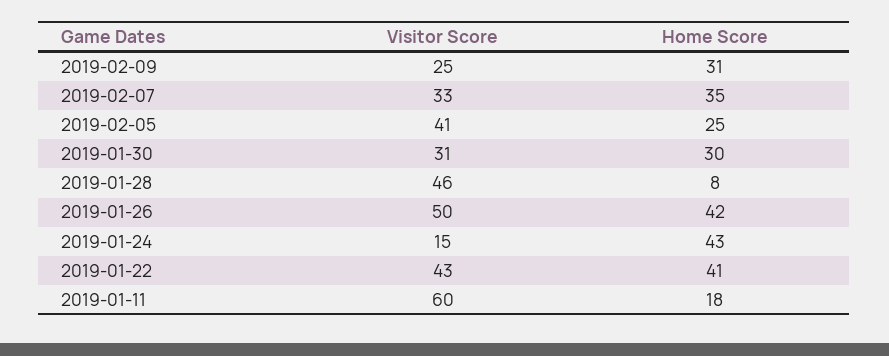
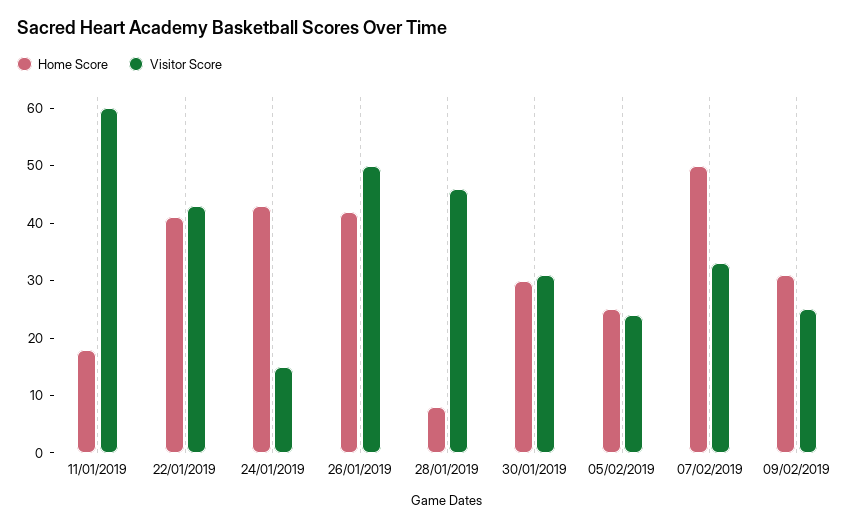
  {
    "Visitor Score": {
      "2019-02-09": 25,
      "2019-02-07": 33,
-     "2019-02-05": 41,
+     "2019-02-05": 25,
      "2019-01-30": 31,
      "2019-01-28": 46,
      "2019-01-26": 50,
      "2019-01-24": 15,
      "2019-01-22": 43,
      "2019-01-11": 60
    },
    "Home Score": {
      "2019-02-09": 31,
-     "2019-02-07": 35,
+     "2019-02-07": 50,
      "2019-02-05": 25,
      "2019-01-30": 30,
      "2019-01-28": 8,
      "2019-01-26": 42,
      "2019-01-24": 43,
      "2019-01-22": 41,
      "2019-01-11": 18
    }
  }

